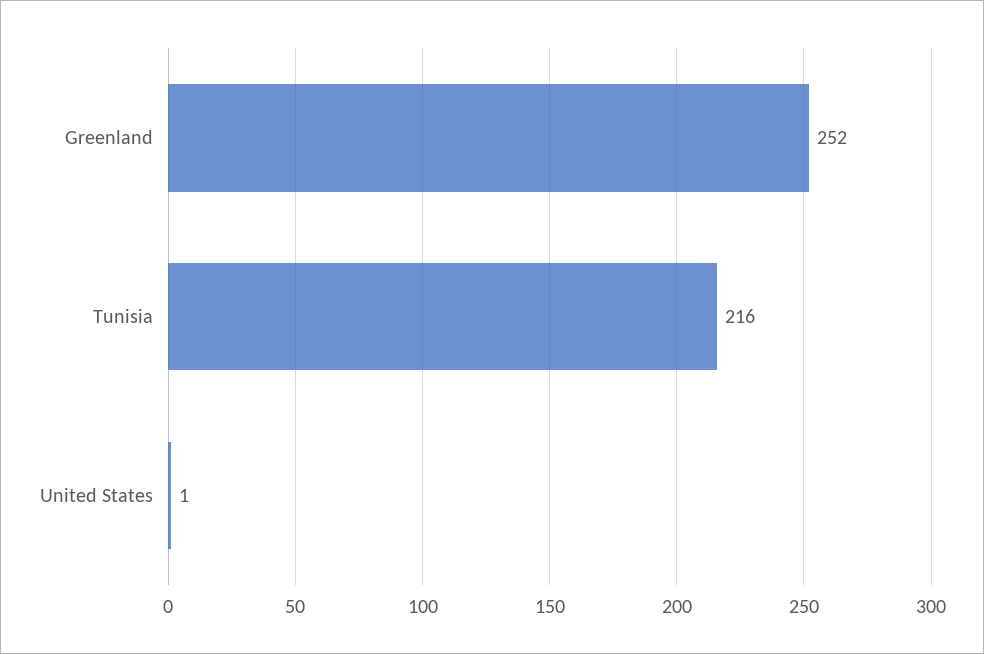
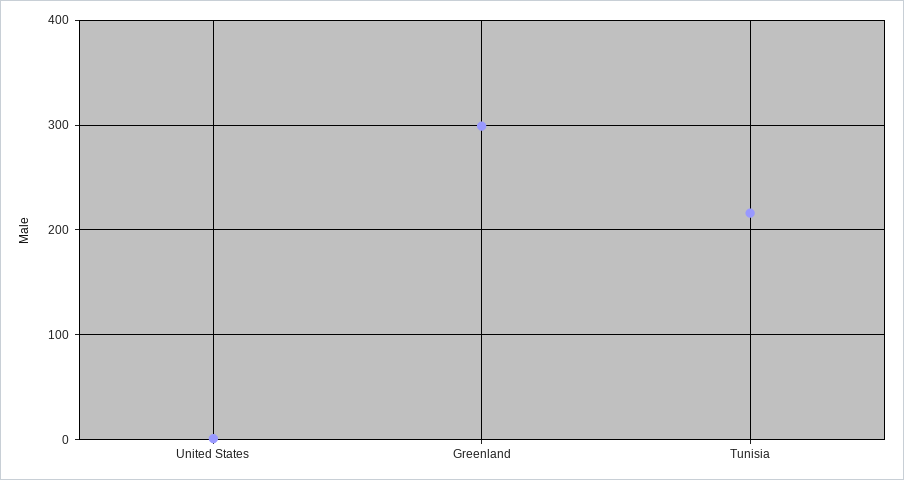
  {
-   "Greenland": 252,
+   "Greenland": 300,
    "Tunisia": 216,
    "United States": 1
  }

